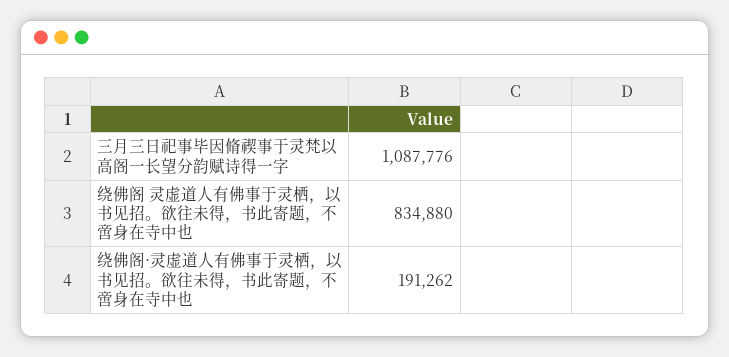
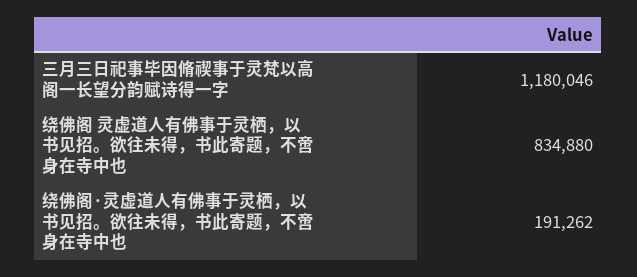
  {
-   "三月三日祀事毕因脩禊事于灵梵以高阁一长望分韵赋诗得一字": 1087776,
+   "三月三日祀事毕因脩禊事于灵梵以高阁一长望分韵赋诗得一字": 1180046,
    "绕佛阁 灵虚道人有佛事于灵栖，以书见招。欲往未得，书此寄题，不啻身在寺中也": 834880,
    "绕佛阁·灵虚道人有佛事于灵栖，以书见招。欲往未得，书此寄题，不啻身在寺中也": 191262
  }

